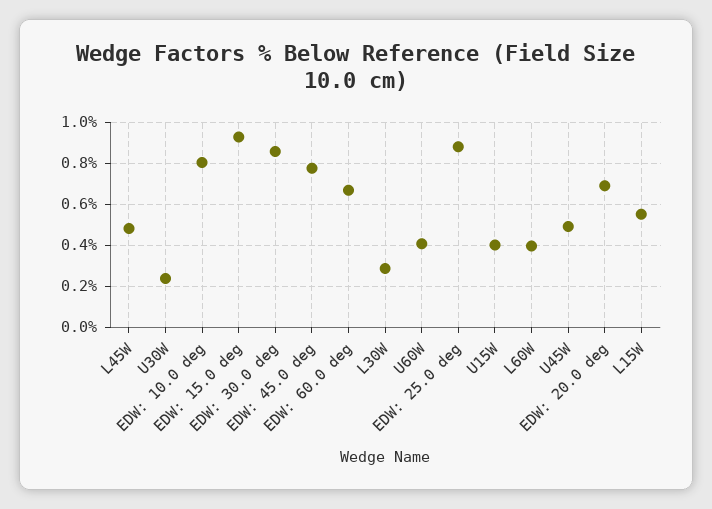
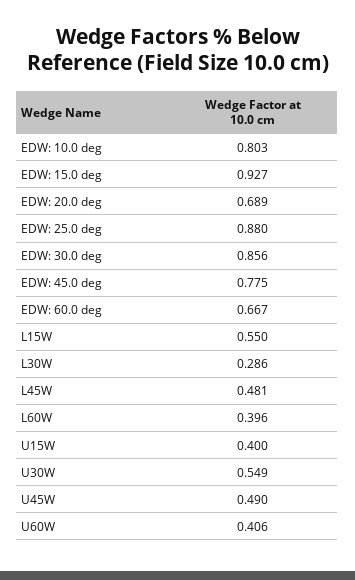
  {
    "L45W": 0.481,
-   "U30W": 0.25,
+   "U30W": 0.549,
    "EDW: 10.0 deg": 0.803,
    "EDW: 15.0 deg": 0.927,
    "EDW: 30.0 deg": 0.856,
    "EDW: 45.0 deg": 0.775,
    "EDW: 60.0 deg": 0.667,
    "L30W": 0.286,
    "U60W": 0.406,
    "EDW: 25.0 deg": 0.88,
    "U15W": 0.4,
    "L60W": 0.396,
    "U45W": 0.49,
    "EDW: 20.0 deg": 0.689,
    "L15W": 0.55
  }

